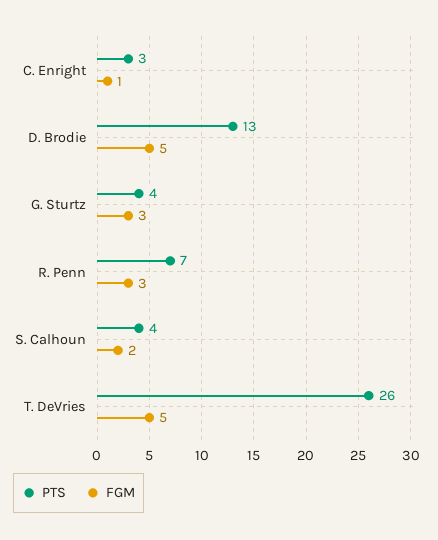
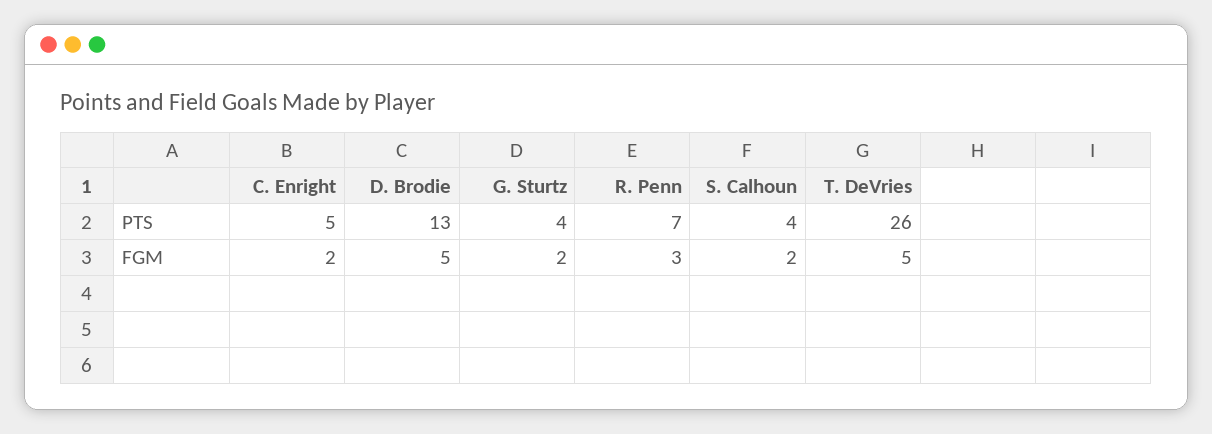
  {
    "PTS": {
-     "C. Enright": 3,
+     "C. Enright": 5,
      "D. Brodie": 13,
      "G. Sturtz": 4,
      "R. Penn": 7,
      "S. Calhoun": 4,
      "T. DeVries": 26
    },
    "FGM": {
-     "C. Enright": 1,
+     "C. Enright": 2,
      "D. Brodie": 5,
-     "G. Sturtz": 3,
+     "G. Sturtz": 2,
      "R. Penn": 3,
      "S. Calhoun": 2,
      "T. DeVries": 5
    }
  }

